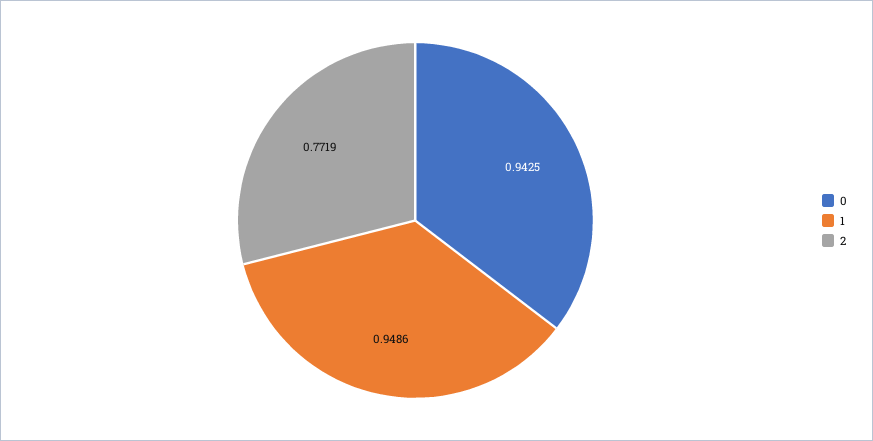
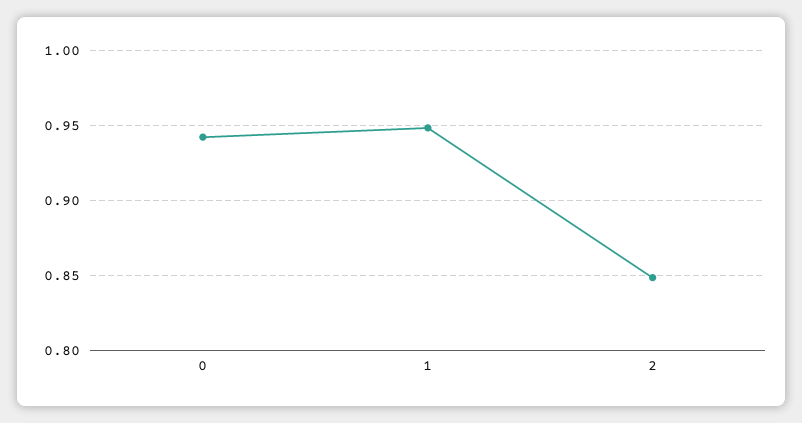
  {
    "0": 0.9425,
    "1": 0.9486,
-   "2": 0.7719
+   "2": 0.85
  }

